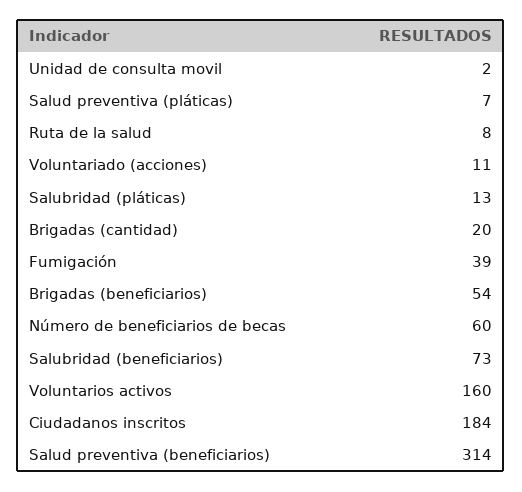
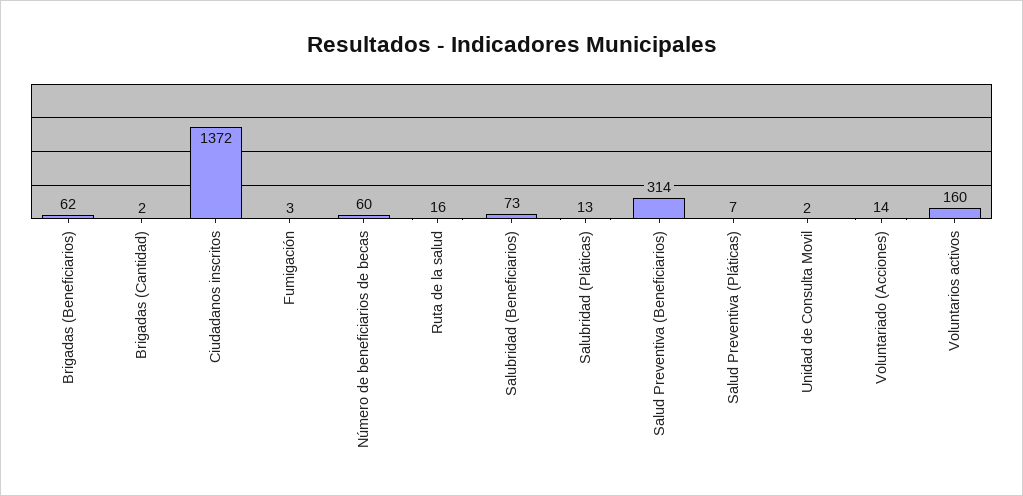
  {
    "Unidad de consulta movil": 2,
    "Salud preventiva (pláticas)": 7,
-   "Ruta de la salud": 8,
+   "Ruta de la salud": 16,
-   "Voluntariado (acciones)": 11,
+   "Voluntariado (acciones)": 14,
    "Salubridad (pláticas)": 13,
-   "Brigadas (cantidad)": 20,
+   "Brigadas (cantidad)": 2,
-   "Fumigación": 39,
+   "Fumigación": 3,
-   "Brigadas (beneficiarios)": 54,
+   "Brigadas (beneficiarios)": 62,
    "Número de beneficiarios de becas": 60,
    "Salubridad (beneficiarios)": 73,
    "Voluntarios activos": 160,
-   "Ciudadanos inscritos": 184,
+   "Ciudadanos inscritos": 1372,
    "Salud preventiva (beneficiarios)": 314
  }

